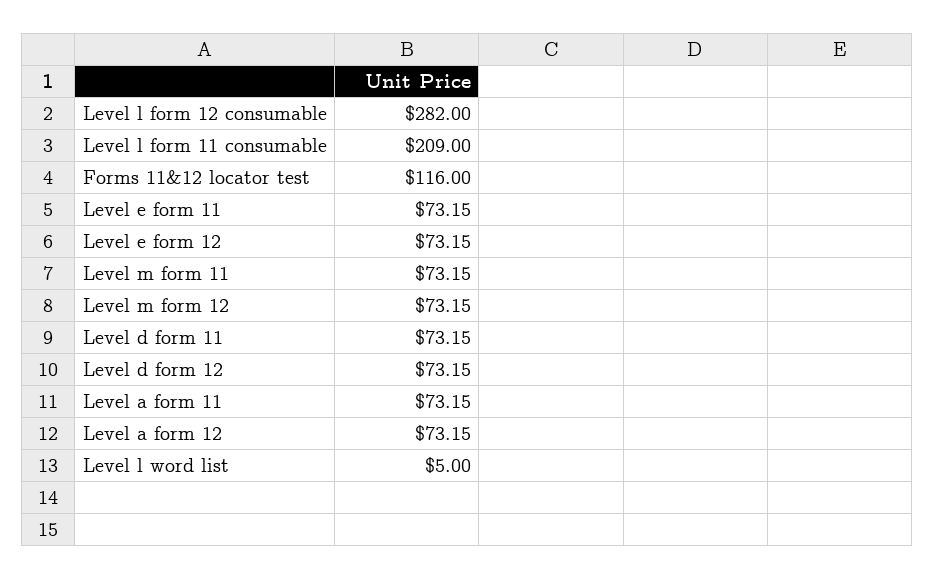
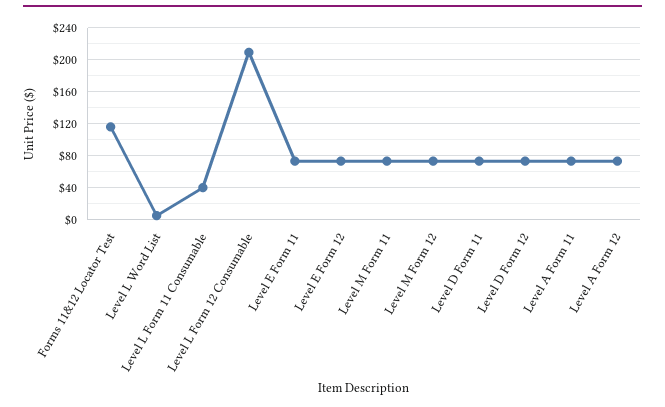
  {
-   "Level l form 12 consumable": 282,
+   "Level l form 12 consumable": 210,
-   "Level l form 11 consumable": 209,
+   "Level l form 11 consumable": 40,
    "Forms 11&12 locator test": 116,
    "Level e form 11": 73.15,
    "Level e form 12": 73.15,
    "Level m form 11": 73.15,
    "Level m form 12": 73.15,
    "Level d form 11": 73.15,
    "Level d form 12": 73.15,
    "Level a form 11": 73.15,
    "Level a form 12": 73.15,
    "Level l word list": 5
  }

